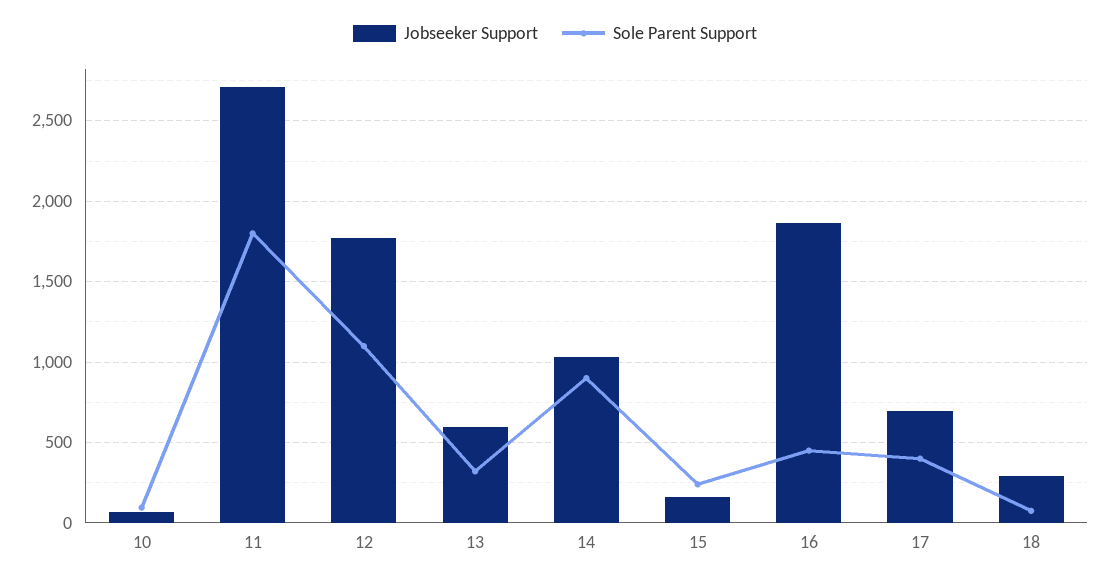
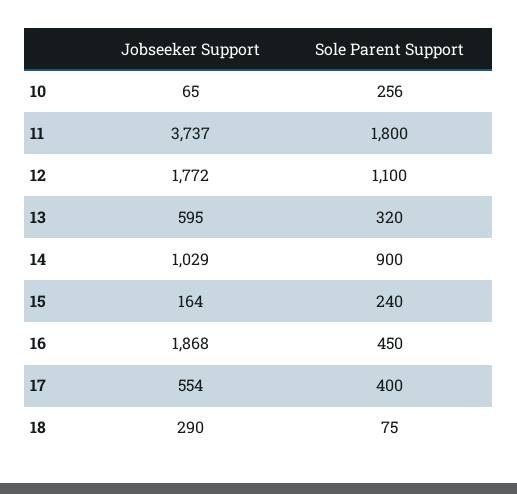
  {
    "Jobseeker Support": {
      "10": 65,
-     "11": 2700,
+     "11": 3737,
      "12": 1772,
      "13": 595,
      "14": 1029,
      "15": 164,
      "16": 1868,
-     "17": 700,
+     "17": 554,
      "18": 290
    },
    "Sole Parent Support": {
-     "10": 100,
+     "10": 256,
      "11": 1800,
      "12": 1100,
      "13": 320,
      "14": 900,
      "15": 240,
      "16": 450,
      "17": 400,
      "18": 75
    }
  }

